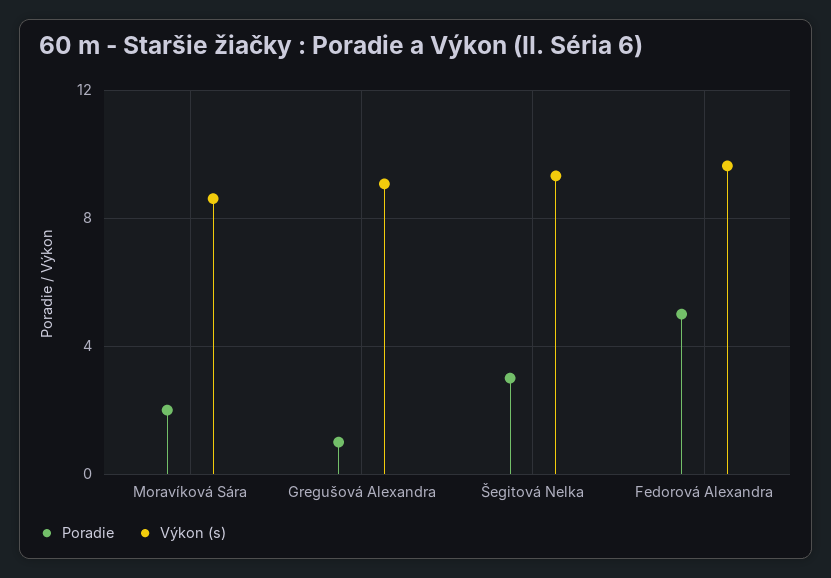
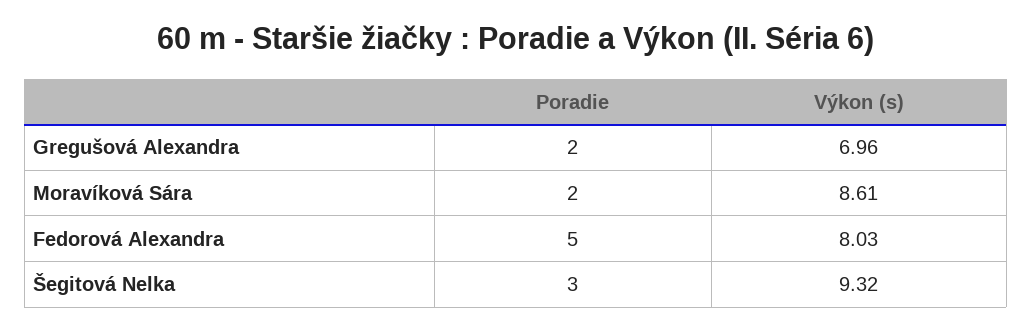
  {
    "Poradie": {
      "Moravíková Sára": 2,
-     "Gregušová Alexandra": 1,
+     "Gregušová Alexandra": 2,
      "Šegitová Nelka": 3,
      "Fedorová Alexandra": 5
    },
    "Výkon (s)": {
      "Moravíková Sára": 8.61,
-     "Gregušová Alexandra": 9,
+     "Gregušová Alexandra": 6.96,
      "Šegitová Nelka": 9.32,
-     "Fedorová Alexandra": 9.5
+     "Fedorová Alexandra": 8.03
    }
  }

